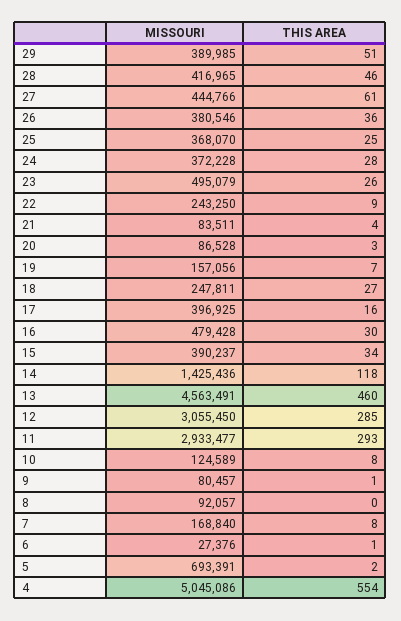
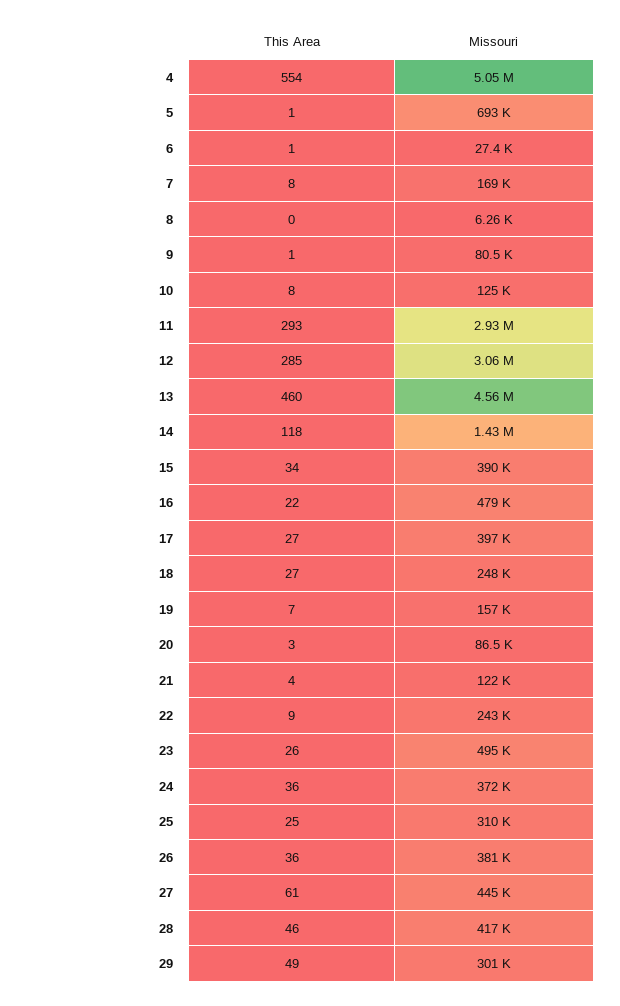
  {
    "MISSOURI": {
-     "29": 389985,
+     "29": 301000,
      "28": 416965,
      "27": 444766,
      "26": 380546,
-     "25": 368070,
+     "25": 310000,
      "24": 372228,
      "23": 495079,
      "22": 243250,
-     "21": 83511,
+     "21": 122000,
      "20": 86528,
      "19": 157056,
      "18": 247811,
      "17": 396925,
      "16": 479428,
      "15": 390237,
      "14": 1425436,
      "13": 4563491,
      "12": 3055450,
      "11": 2933477,
      "10": 124589,
      "9": 80457,
-     "8": 92057,
+     "8": 6260,
      "7": 168840,
      "6": 27376,
      "5": 693391,
      "4": 5045086
    },
    "THIS AREA": {
-     "29": 51,
+     "29": 49,
      "28": 46,
      "27": 61,
      "26": 36,
      "25": 25,
-     "24": 28,
+     "24": 36,
      "23": 26,
      "22": 9,
      "21": 4,
      "20": 3,
      "19": 7,
      "18": 27,
-     "17": 16,
+     "17": 27,
-     "16": 30,
+     "16": 22,
      "15": 34,
      "14": 118,
      "13": 460,
      "12": 285,
      "11": 293,
      "10": 8,
      "9": 1,
      "8": 0,
      "7": 8,
      "6": 1,
-     "5": 2,
+     "5": 1,
      "4": 554
    }
  }

